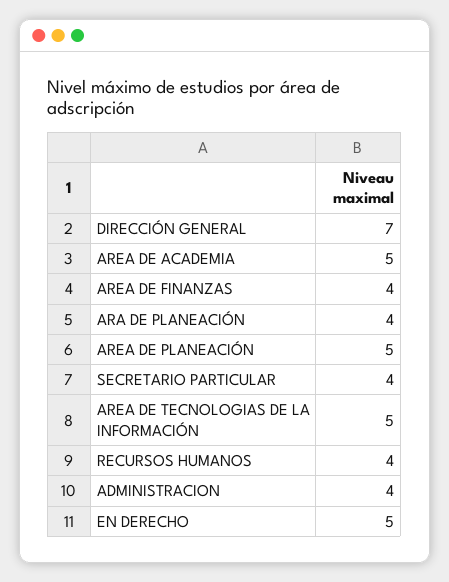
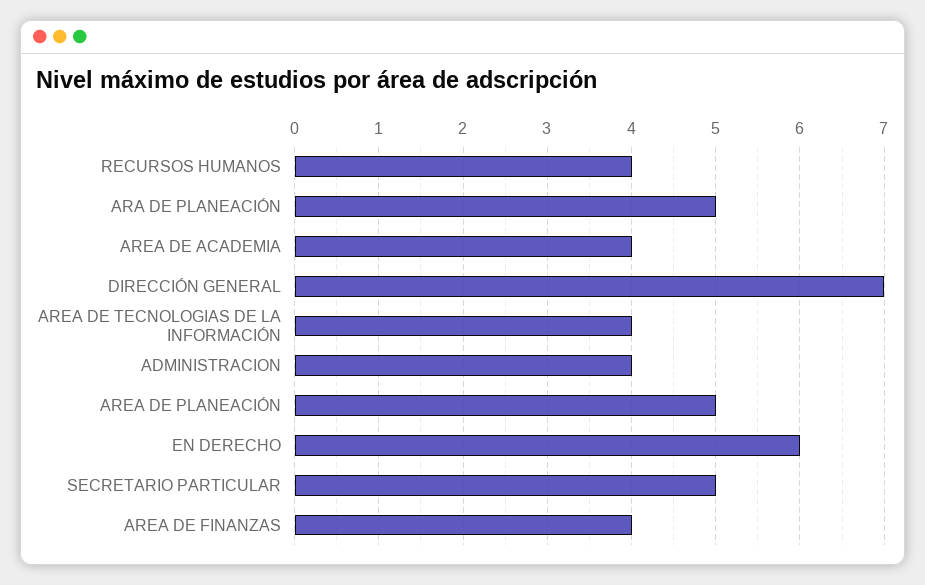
  {
    "DIRECCIÓN GENERAL": 7,
-   "AREA DE ACADEMIA": 5,
+   "AREA DE ACADEMIA": 4,
    "AREA DE FINANZAS": 4,
-   "ARA DE PLANEACIÓN": 4,
+   "ARA DE PLANEACIÓN": 5,
    "AREA DE PLANEACIÓN": 5,
-   "SECRETARIO PARTICULAR": 4,
+   "SECRETARIO PARTICULAR": 5,
-   "AREA DE TECNOLOGIAS DE LA INFORMACIÓN": 5,
+   "AREA DE TECNOLOGIAS DE LA INFORMACIÓN": 4,
    "RECURSOS HUMANOS": 4,
    "ADMINISTRACION": 4,
-   "EN DERECHO": 5
+   "EN DERECHO": 6
  }

